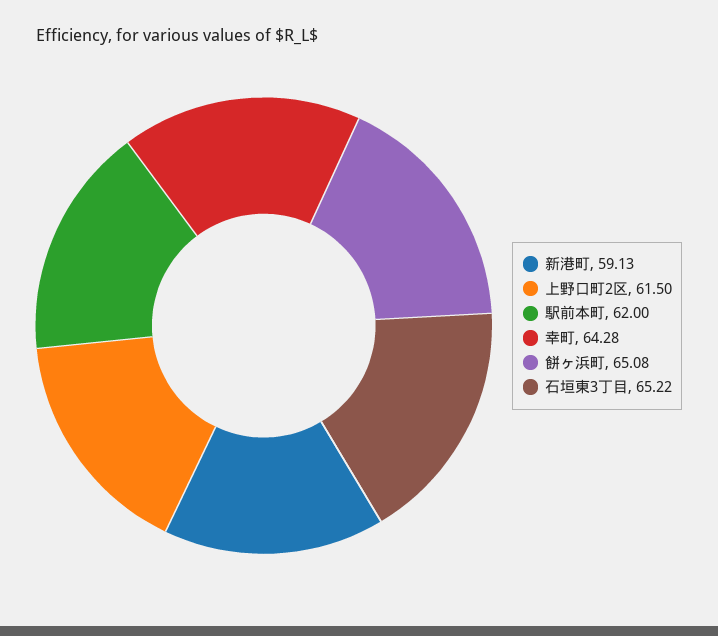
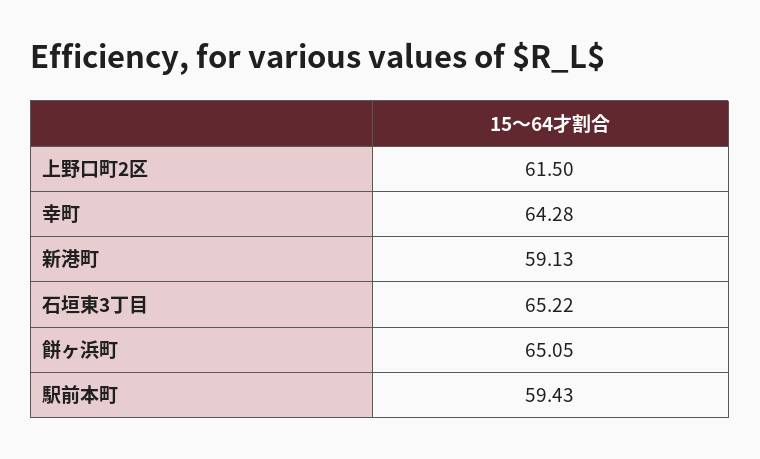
  {
    "新港町": 59.13,
    "上野口町2区": 61.5,
-   "駅前本町": 62,
+   "駅前本町": 59.43,
    "幸町": 64.28,
-   "餅ヶ浜町": 65.08,
+   "餅ヶ浜町": 65.05,
    "石垣東3丁目": 65.22
  }

